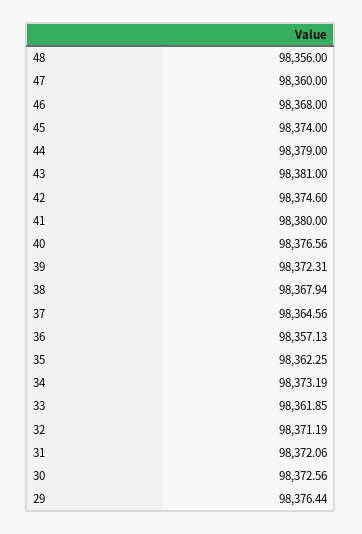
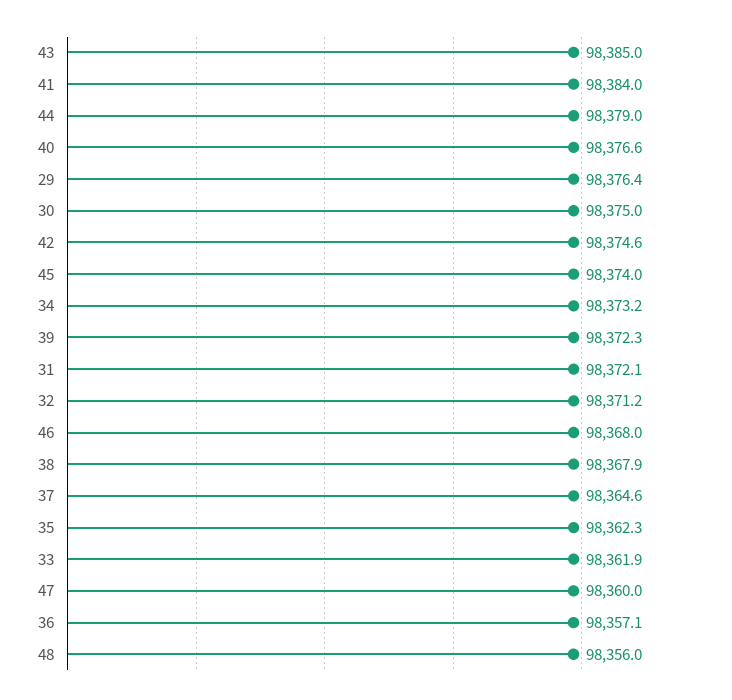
  {
    "48": 98356,
    "47": 98360,
    "46": 98368,
    "45": 98374,
    "44": 98379,
-   "43": 98381,
+   "43": 98385,
    "42": 98374.6,
-   "41": 98380,
+   "41": 98384,
    "40": 98376.56,
    "39": 98372.31,
    "38": 98367.94,
    "37": 98364.56,
    "36": 98357.13,
    "35": 98362.25,
    "34": 98373.19,
    "33": 98361.85,
    "32": 98371.19,
    "31": 98372.06,
-   "30": 98372.56,
+   "30": 98375,
    "29": 98376.44
  }

